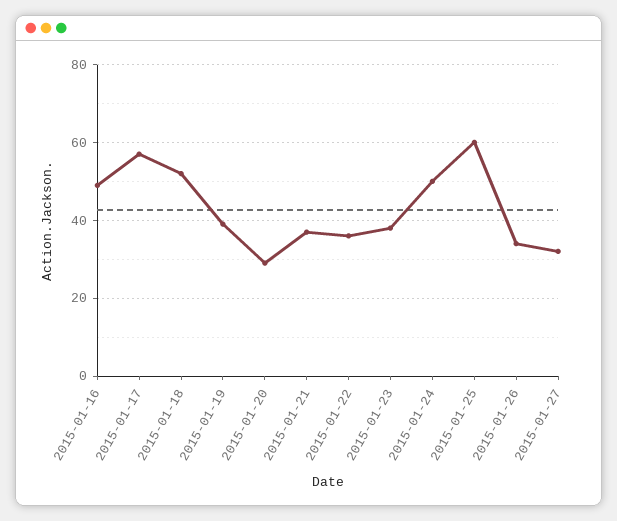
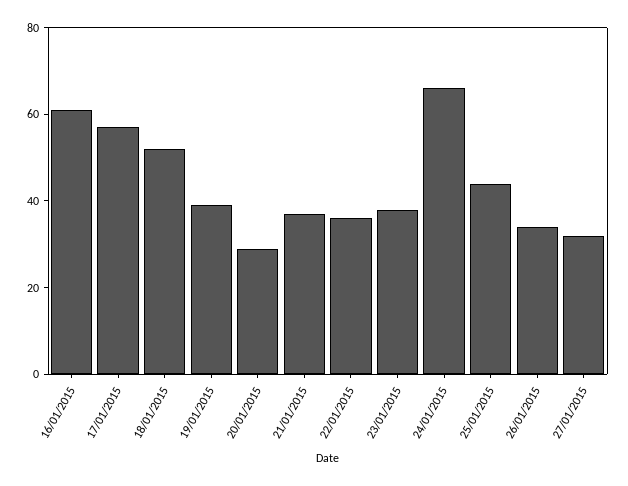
  {
-   "2015-01-16": 50,
+   "2015-01-16": 60,
    "2015-01-17": 55,
    "2015-01-18": 50,
    "2015-01-19": 40,
    "2015-01-20": 30,
    "2015-01-21": 35,
    "2015-01-22": 35,
    "2015-01-23": 40,
-   "2015-01-24": 50,
+   "2015-01-24": 65,
-   "2015-01-25": 60,
+   "2015-01-25": 45,
    "2015-01-26": 35,
    "2015-01-27": 30
  }

